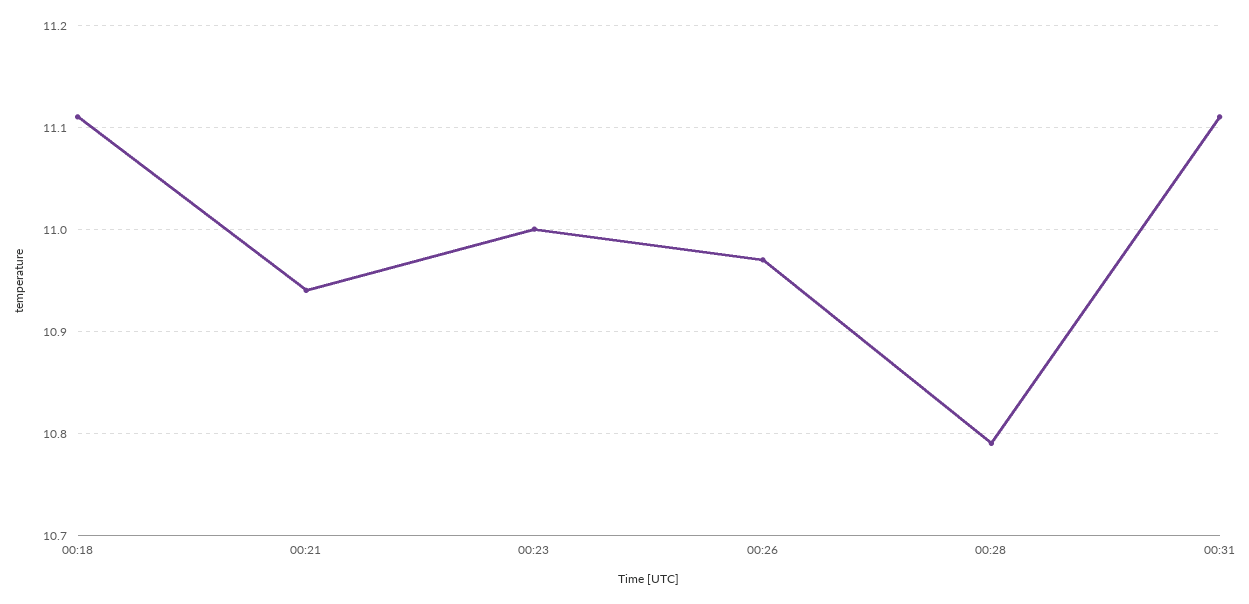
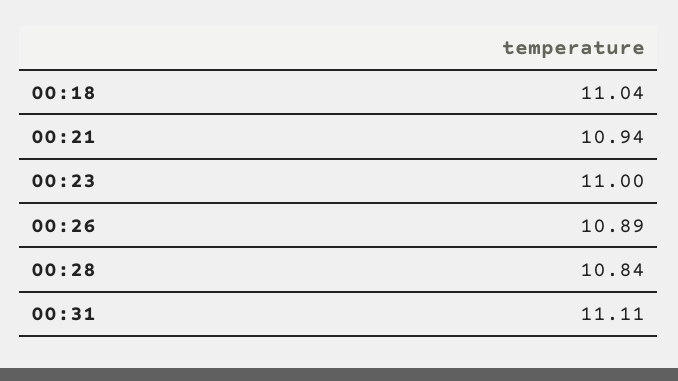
  {
-   "00:18": 11.11,
+   "00:18": 11.04,
    "00:21": 10.94,
    "00:23": 11,
-   "00:26": 10.97,
+   "00:26": 10.89,
-   "00:28": 10.79,
+   "00:28": 10.84,
    "00:31": 11.11
  }

